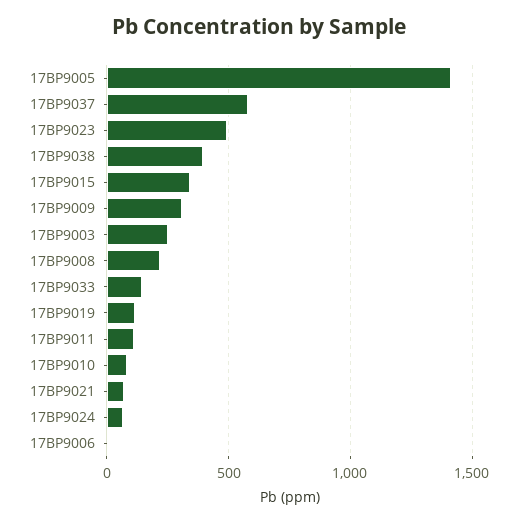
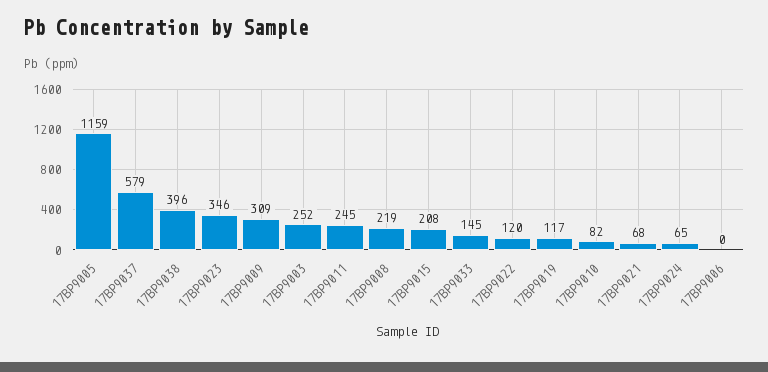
  {
-   "17BP9005": 1400,
+   "17BP9005": 1159,
    "17BP9037": 579,
-   "17BP9023": 500,
+   "17BP9023": 346,
    "17BP9038": 396,
-   "17BP9015": 350,
+   "17BP9015": 208,
    "17BP9009": 309,
    "17BP9003": 252,
    "17BP9008": 219,
    "17BP9033": 145,
    "17BP9019": 117,
-   "17BP9011": 100,
+   "17BP9011": 245,
    "17BP9010": 82,
    "17BP9021": 68,
    "17BP9024": 65,
-   "17BP9006": 0
+   "17BP9006": 0,
+   "17BP9022": 120
  }

